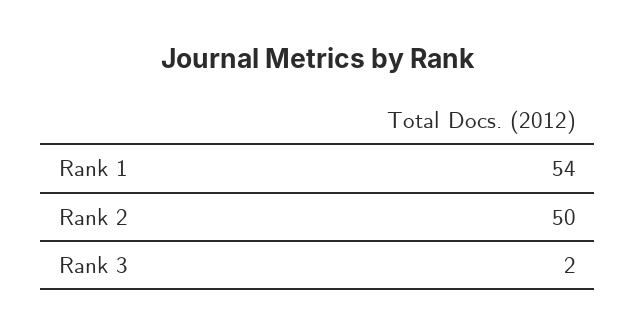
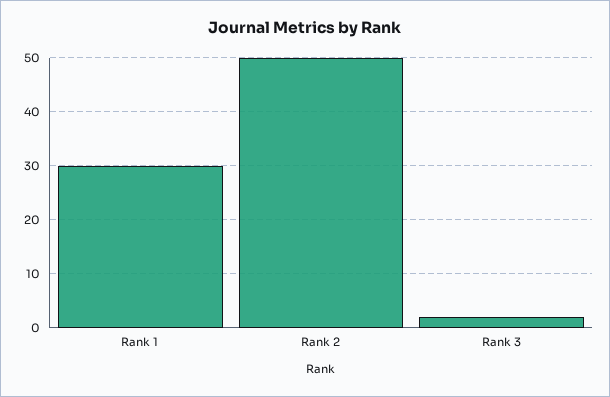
  {
-   "Rank 1": 54,
+   "Rank 1": 30,
    "Rank 2": 50,
    "Rank 3": 2
  }

